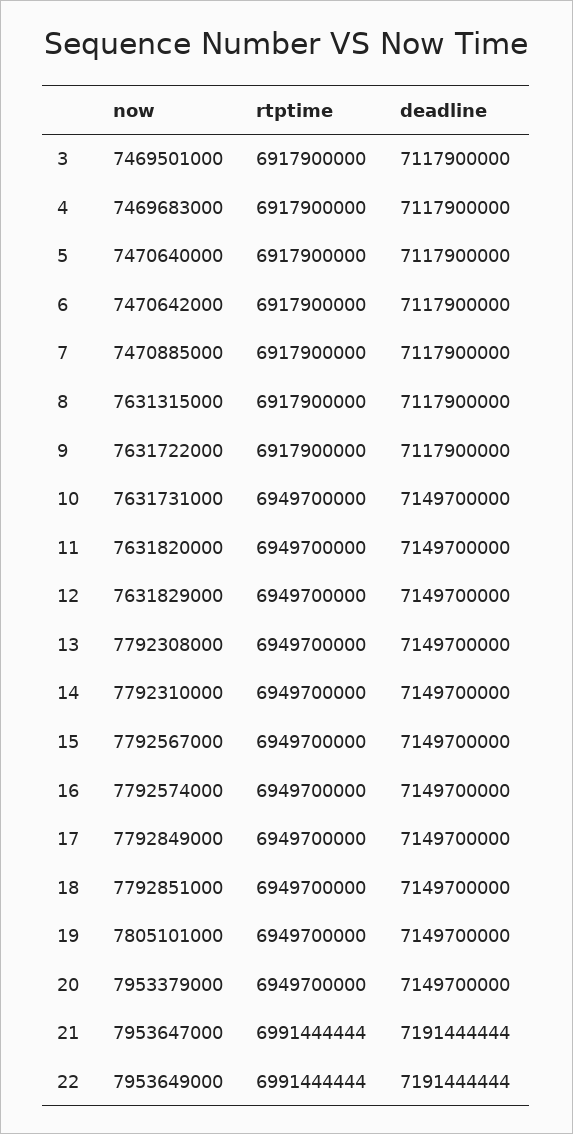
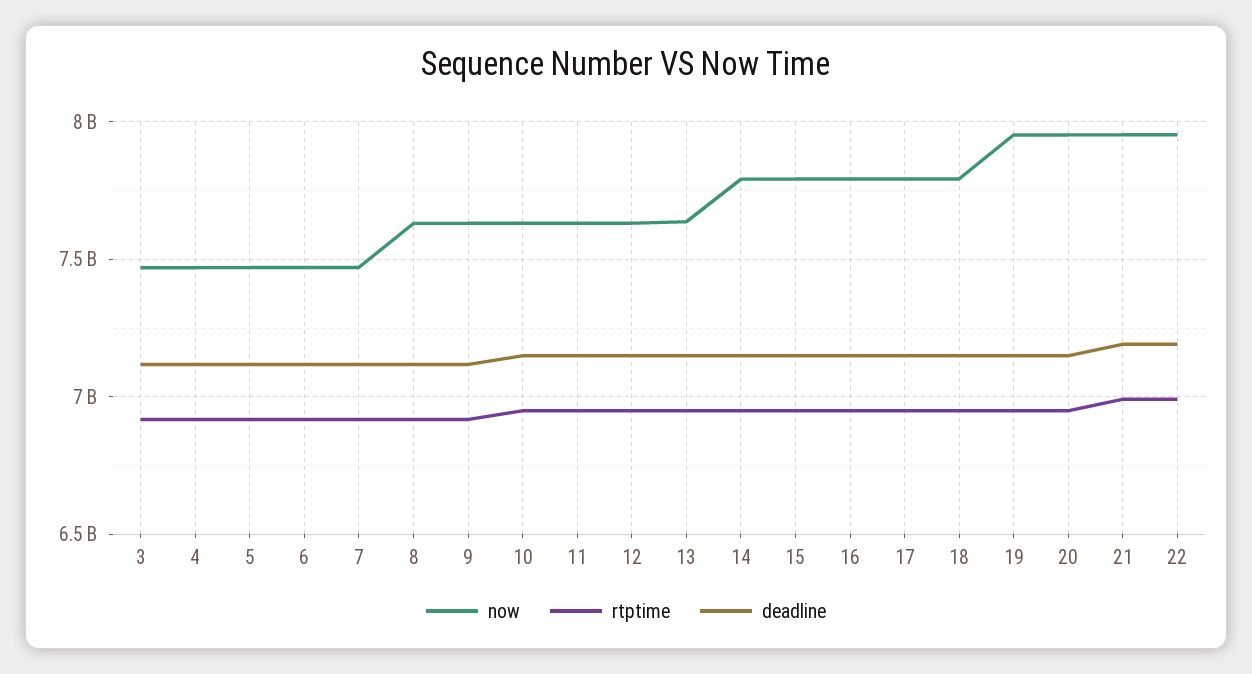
  {
    "now": {
      "3": 7469501000,
      "4": 7469683000,
      "5": 7470640000,
      "6": 7470642000,
      "7": 7470885000,
      "8": 7631315000,
      "9": 7631722000,
      "10": 7631731000,
      "11": 7631820000,
      "12": 7631829000,
-     "13": 7792308000,
+     "13": 7650000000,
      "14": 7792310000,
      "15": 7792567000,
      "16": 7792574000,
      "17": 7792849000,
      "18": 7792851000,
-     "19": 7805101000,
+     "19": 7950000000,
      "20": 7953379000,
      "21": 7953647000,
      "22": 7953649000
    },
    "rtptime": {
      "3": 6917900000,
      "4": 6917900000,
      "5": 6917900000,
      "6": 6917900000,
      "7": 6917900000,
      "8": 6917900000,
      "9": 6917900000,
      "10": 6949700000,
      "11": 6949700000,
      "12": 6949700000,
      "13": 6949700000,
      "14": 6949700000,
      "15": 6949700000,
      "16": 6949700000,
      "17": 6949700000,
      "18": 6949700000,
      "19": 6949700000,
      "20": 6949700000,
      "21": 6991444444,
      "22": 6991444444
    },
    "deadline": {
      "3": 7117900000,
      "4": 7117900000,
      "5": 7117900000,
      "6": 7117900000,
      "7": 7117900000,
      "8": 7117900000,
      "9": 7117900000,
      "10": 7149700000,
      "11": 7149700000,
      "12": 7149700000,
      "13": 7149700000,
      "14": 7149700000,
      "15": 7149700000,
      "16": 7149700000,
      "17": 7149700000,
      "18": 7149700000,
      "19": 7149700000,
      "20": 7149700000,
      "21": 7191444444,
      "22": 7191444444
    }
  }

